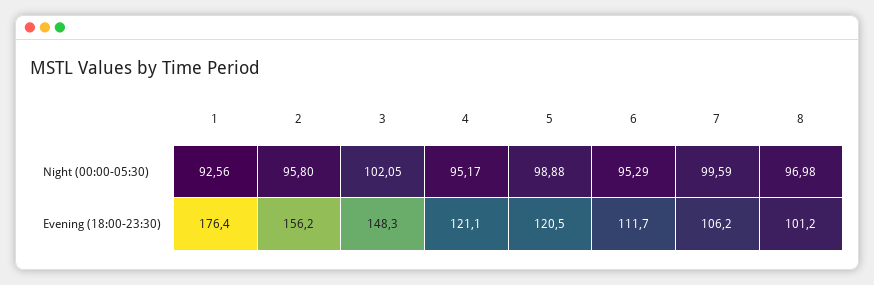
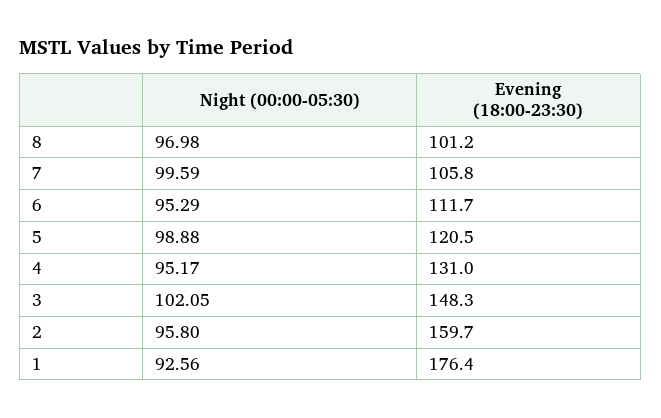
  {
    "1": {
      "Night (00:00-05:30)": 92.56,
      "Evening (18:00-23:30)": 176.4
    },
    "2": {
      "Night (00:00-05:30)": 95.8,
-     "Evening (18:00-23:30)": 156.2
+     "Evening (18:00-23:30)": 159.7
    },
    "3": {
      "Night (00:00-05:30)": 102.05,
      "Evening (18:00-23:30)": 148.3
    },
    "4": {
      "Night (00:00-05:30)": 95.17,
-     "Evening (18:00-23:30)": 121.1
+     "Evening (18:00-23:30)": 131
    },
    "5": {
      "Night (00:00-05:30)": 98.88,
      "Evening (18:00-23:30)": 120.5
    },
    "6": {
      "Night (00:00-05:30)": 95.29,
      "Evening (18:00-23:30)": 111.7
    },
    "7": {
      "Night (00:00-05:30)": 99.59,
-     "Evening (18:00-23:30)": 106.2
+     "Evening (18:00-23:30)": 105.8
    },
    "8": {
      "Night (00:00-05:30)": 96.98,
      "Evening (18:00-23:30)": 101.2
    }
  }

